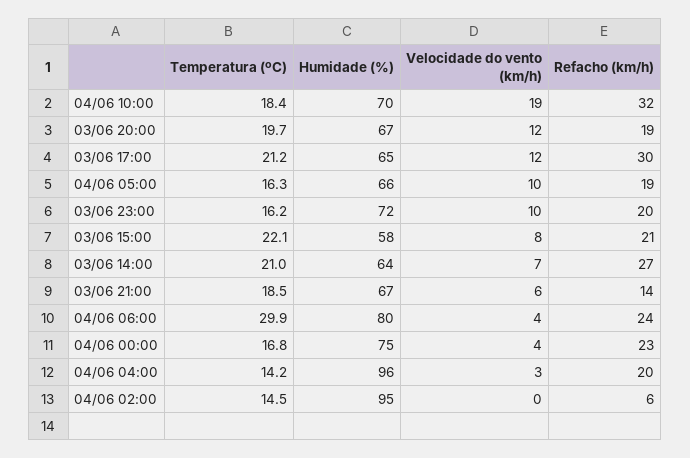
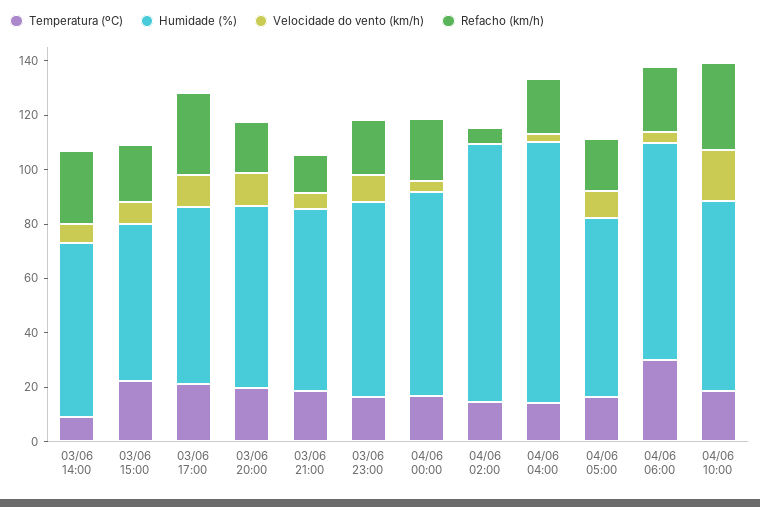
  {
    "Temperatura (ºC)": {
      "04/06 10:00": 18.4,
      "03/06 20:00": 19.7,
      "03/06 17:00": 21.2,
      "04/06 05:00": 16.3,
      "03/06 23:00": 16.2,
      "03/06 15:00": 22.1,
-     "03/06 14:00": 21,
+     "03/06 14:00": 10,
      "03/06 21:00": 18.5,
      "04/06 06:00": 29.9,
      "04/06 00:00": 16.8,
      "04/06 04:00": 14.2,
      "04/06 02:00": 14.5
    },
    "Humidade (%)": {
      "04/06 10:00": 70,
      "03/06 20:00": 67,
      "03/06 17:00": 65,
      "04/06 05:00": 66,
      "03/06 23:00": 72,
      "03/06 15:00": 58,
      "03/06 14:00": 64,
      "03/06 21:00": 67,
      "04/06 06:00": 80,
      "04/06 00:00": 75,
      "04/06 04:00": 96,
      "04/06 02:00": 95
    },
    "Velocidade do vento (km/h)": {
      "04/06 10:00": 19,
      "03/06 20:00": 12,
      "03/06 17:00": 12,
      "04/06 05:00": 10,
      "03/06 23:00": 10,
      "03/06 15:00": 8,
      "03/06 14:00": 7,
      "03/06 21:00": 6,
      "04/06 06:00": 4,
      "04/06 00:00": 4,
      "04/06 04:00": 3,
      "04/06 02:00": 0
    },
    "Refacho (km/h)": {
      "04/06 10:00": 32,
      "03/06 20:00": 19,
      "03/06 17:00": 30,
      "04/06 05:00": 19,
      "03/06 23:00": 20,
      "03/06 15:00": 21,
      "03/06 14:00": 27,
      "03/06 21:00": 14,
      "04/06 06:00": 24,
      "04/06 00:00": 23,
      "04/06 04:00": 20,
      "04/06 02:00": 6
    }
  }

